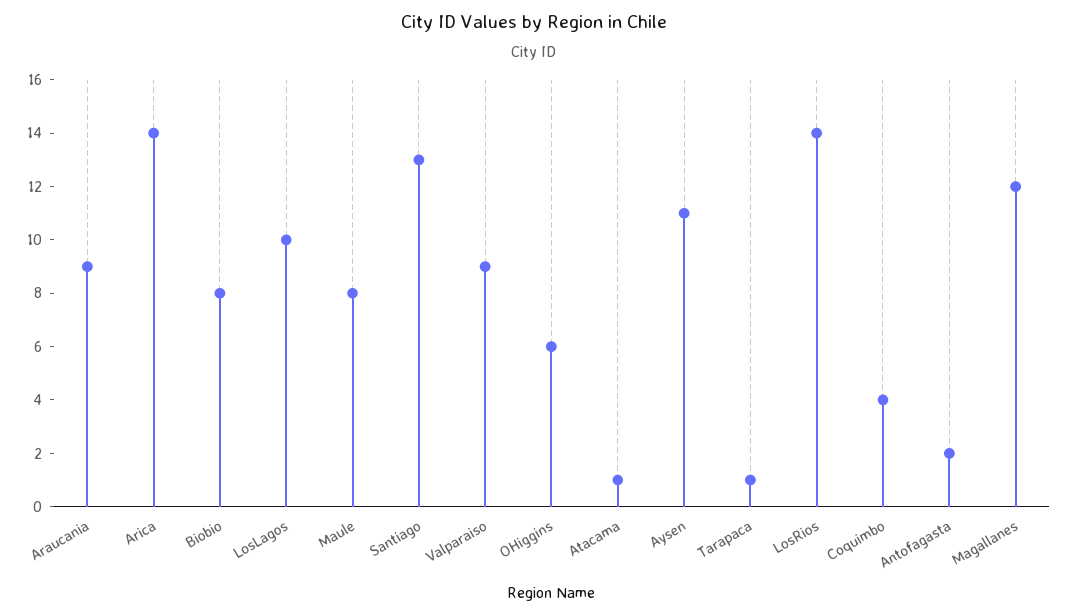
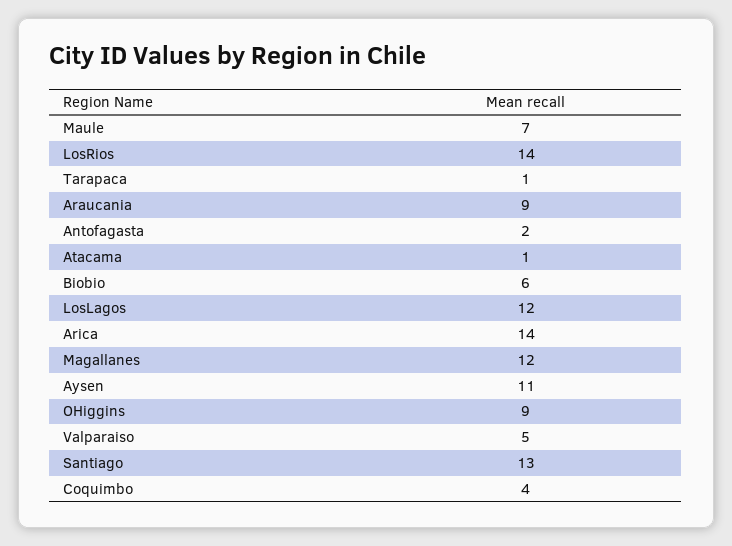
  {
    "Araucania": 9,
    "Arica": 14,
-   "Biobio": 8,
+   "Biobio": 6,
-   "LosLagos": 10,
+   "LosLagos": 12,
-   "Maule": 8,
+   "Maule": 7,
    "Santiago": 13,
-   "Valparaiso": 9,
+   "Valparaiso": 5,
-   "OHiggins": 6,
+   "OHiggins": 9,
    "Atacama": 1,
    "Aysen": 11,
    "Tarapaca": 1,
    "LosRios": 14,
    "Coquimbo": 4,
    "Antofagasta": 2,
    "Magallanes": 12
  }

